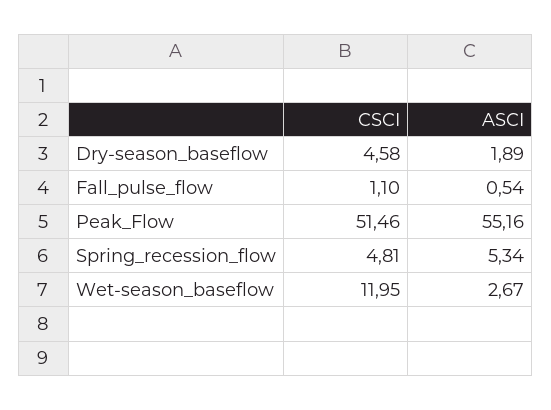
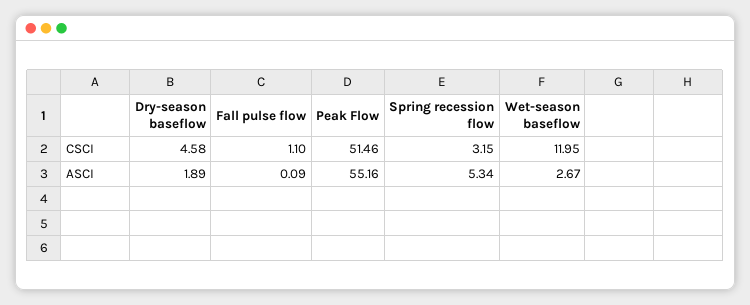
  {
    "CSCI": {
      "Dry-season_baseflow": 4.58,
      "Fall_pulse_flow": 1.1,
      "Peak_Flow": 51.46,
-     "Spring_recession_flow": 4.81,
+     "Spring_recession_flow": 3.15,
      "Wet-season_baseflow": 11.95
    },
    "ASCI": {
      "Dry-season_baseflow": 1.89,
-     "Fall_pulse_flow": 0.54,
+     "Fall_pulse_flow": 0.09,
      "Peak_Flow": 55.16,
      "Spring_recession_flow": 5.34,
      "Wet-season_baseflow": 2.67
    }
  }

